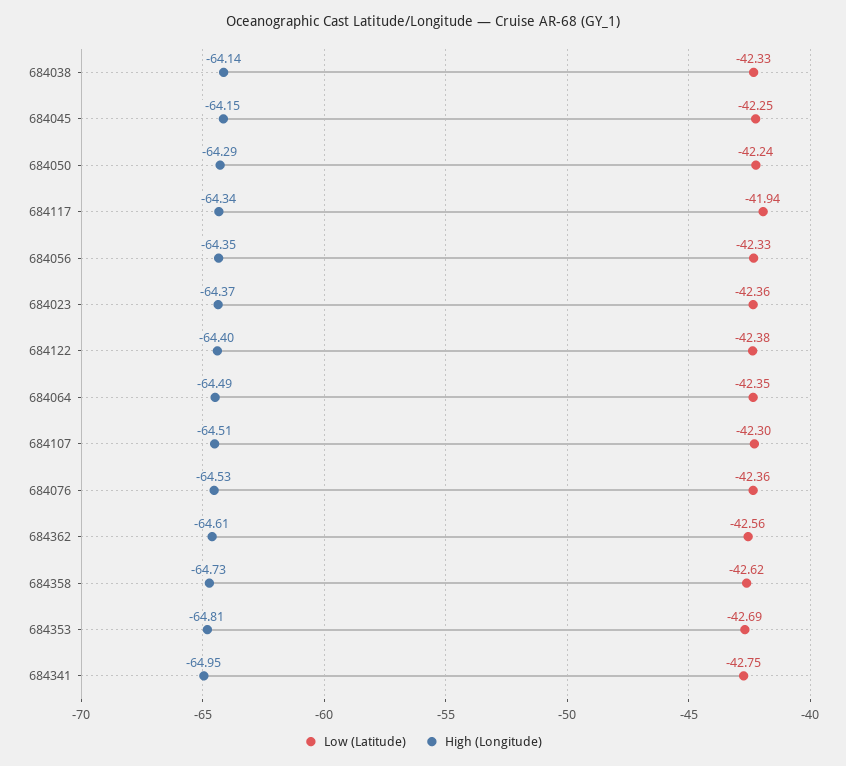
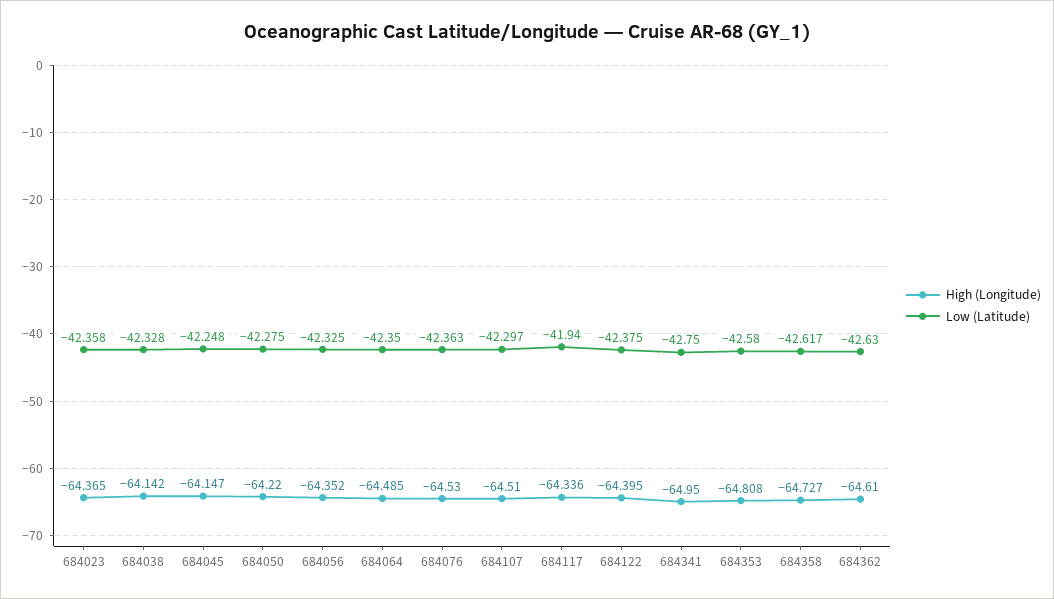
  {
    "Low (Latitude)": {
      "684038": -42.328,
      "684045": -42.248,
-     "684050": -42.24,
+     "684050": -42.275,
      "684117": -41.94,
      "684056": -42.325,
      "684023": -42.358,
      "684122": -42.375,
      "684064": -42.35,
      "684107": -42.297,
      "684076": -42.363,
-     "684362": -42.56,
+     "684362": -42.63,
      "684358": -42.617,
-     "684353": -42.69,
+     "684353": -42.58,
      "684341": -42.75
    },
    "High (Longitude)": {
      "684038": -64.142,
      "684045": -64.147,
-     "684050": -64.29,
+     "684050": -64.22,
      "684117": -64.336,
      "684056": -64.352,
      "684023": -64.365,
      "684122": -64.395,
      "684064": -64.485,
      "684107": -64.51,
      "684076": -64.53,
      "684362": -64.61,
      "684358": -64.727,
      "684353": -64.808,
      "684341": -64.95
    }
  }

